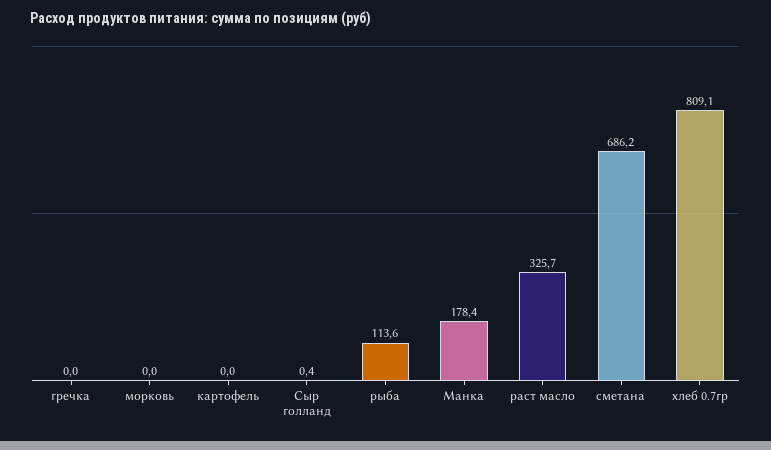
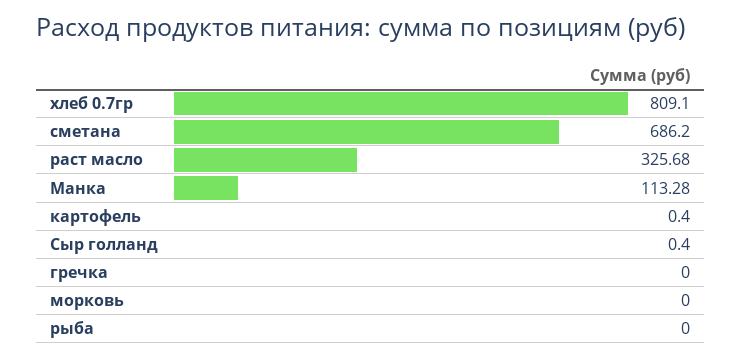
  {
    "гречка": 0,
    "морковь": 0,
-   "картофель": 0,
+   "картофель": 0.4,
    "Сыр голланд": 0.4,
-   "рыба": 113.6,
+   "рыба": 0,
-   "Манка": 178.4,
+   "Манка": 113.28,
    "раст масло": 325.68,
    "сметана": 686.2,
    "хлеб 0.7гр": 809.1
  }

